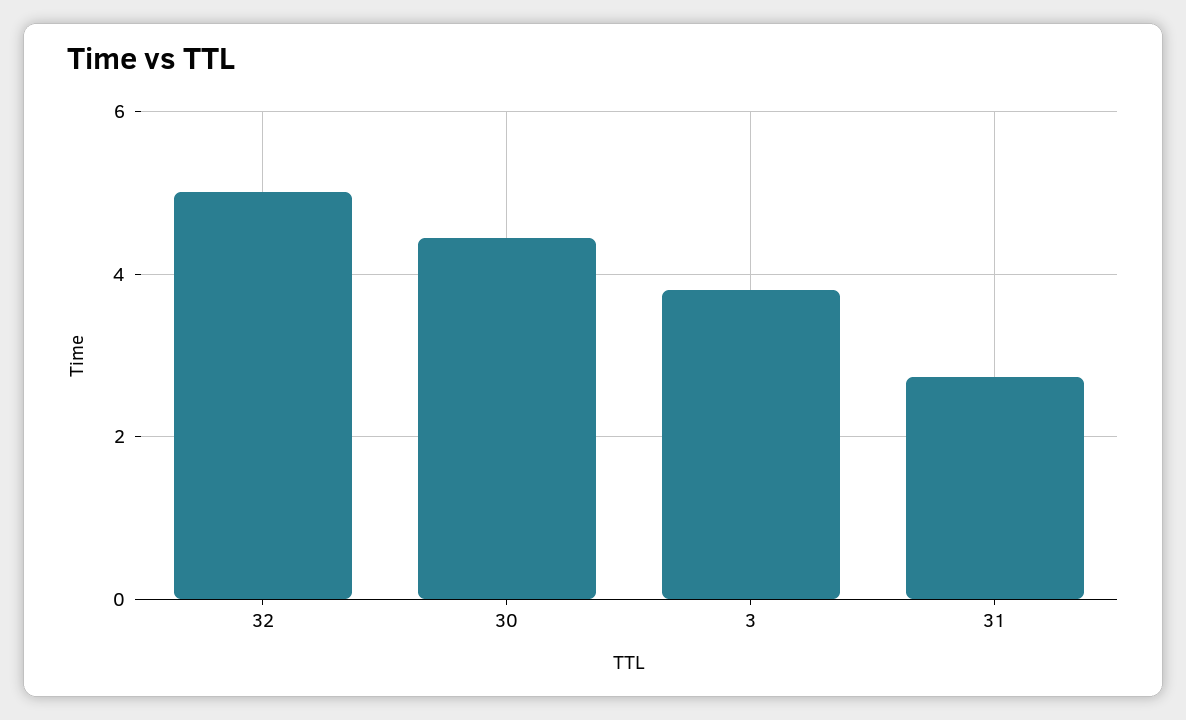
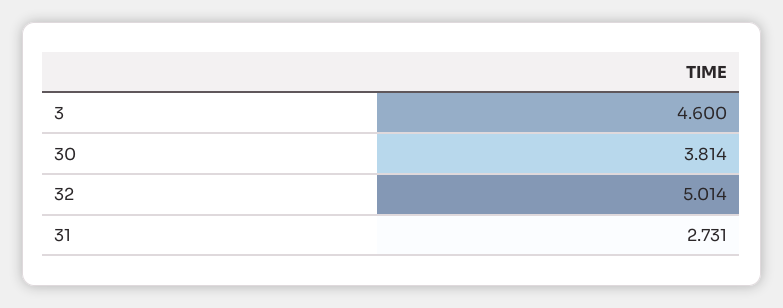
  {
    "32": 5.014,
-   "30": 4.4,
+   "30": 3.814,
-   "3": 3.8,
+   "3": 4.6,
    "31": 2.731
  }

